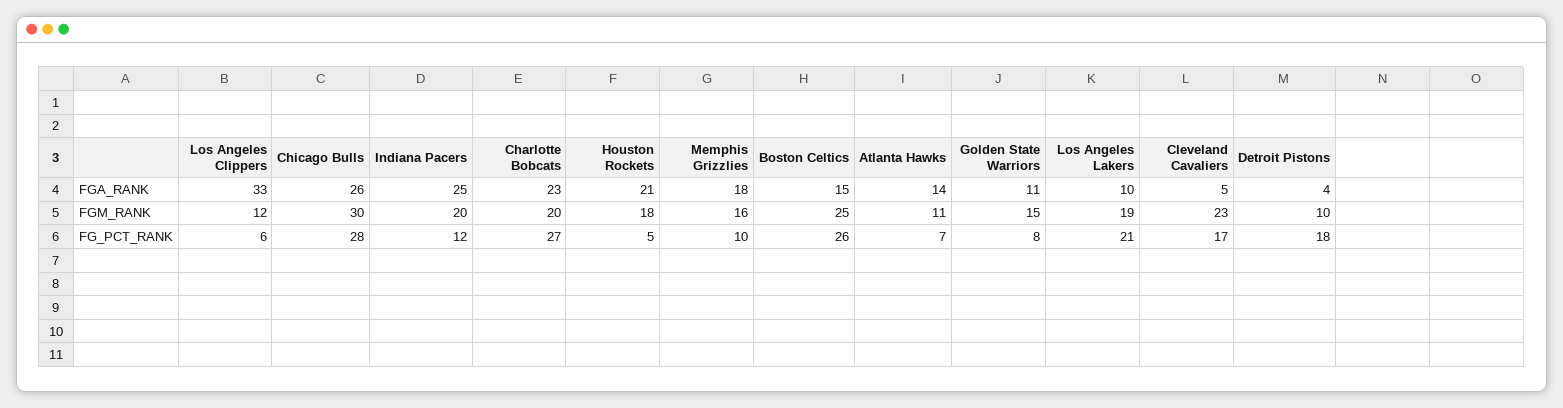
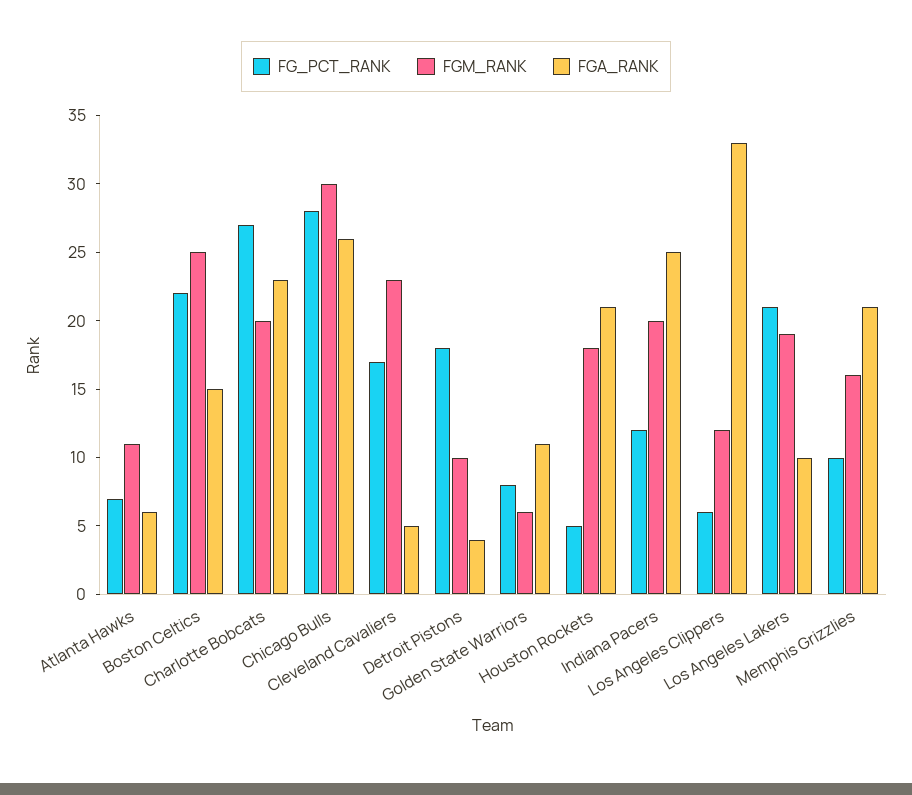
  {
    "FGA_RANK": {
      "Los Angeles Clippers": 33,
      "Chicago Bulls": 26,
      "Indiana Pacers": 25,
      "Charlotte Bobcats": 23,
      "Houston Rockets": 21,
-     "Memphis Grizzlies": 18,
+     "Memphis Grizzlies": 21,
      "Boston Celtics": 15,
-     "Atlanta Hawks": 14,
+     "Atlanta Hawks": 6,
      "Golden State Warriors": 11,
      "Los Angeles Lakers": 10,
      "Cleveland Cavaliers": 5,
      "Detroit Pistons": 4
    },
    "FGM_RANK": {
      "Los Angeles Clippers": 12,
      "Chicago Bulls": 30,
      "Indiana Pacers": 20,
      "Charlotte Bobcats": 20,
      "Houston Rockets": 18,
      "Memphis Grizzlies": 16,
      "Boston Celtics": 25,
      "Atlanta Hawks": 11,
-     "Golden State Warriors": 15,
+     "Golden State Warriors": 6,
      "Los Angeles Lakers": 19,
      "Cleveland Cavaliers": 23,
      "Detroit Pistons": 10
    },
    "FG_PCT_RANK": {
      "Los Angeles Clippers": 6,
      "Chicago Bulls": 28,
      "Indiana Pacers": 12,
      "Charlotte Bobcats": 27,
      "Houston Rockets": 5,
      "Memphis Grizzlies": 10,
-     "Boston Celtics": 26,
+     "Boston Celtics": 22,
      "Atlanta Hawks": 7,
      "Golden State Warriors": 8,
      "Los Angeles Lakers": 21,
      "Cleveland Cavaliers": 17,
      "Detroit Pistons": 18
    }
  }

